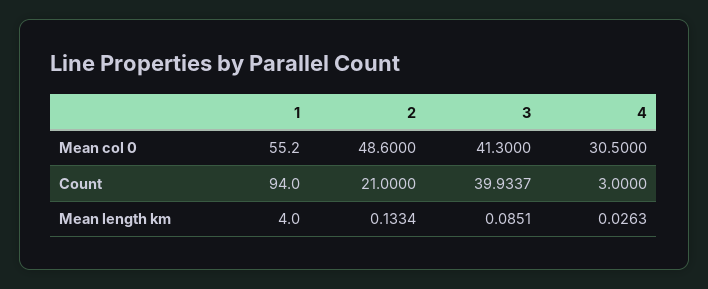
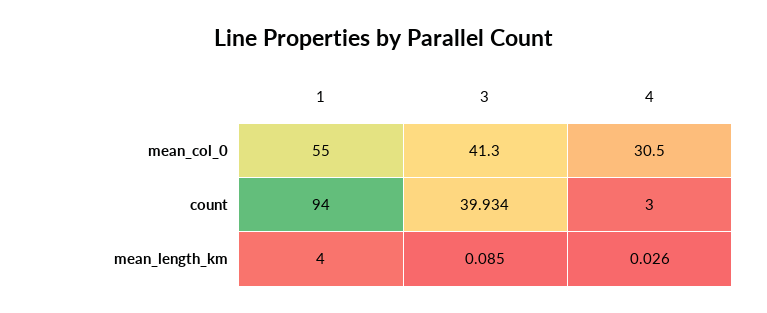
  {
    "1": {
      "Mean col 0": 55.2,
      "Count": 94,
      "Mean length km": 4
    },
-   "2": {
-     "Mean col 0": 48.6,
-     "Count": 21,
-     "Mean length km": 0.1334
-   },
    "3": {
      "Mean col 0": 41.3,
      "Count": 39.9337,
      "Mean length km": 0.0851
    },
    "4": {
      "Mean col 0": 30.5,
      "Count": 3,
      "Mean length km": 0.0263
    }
  }

